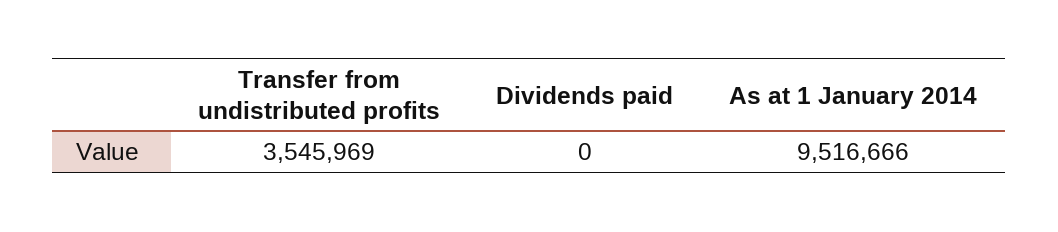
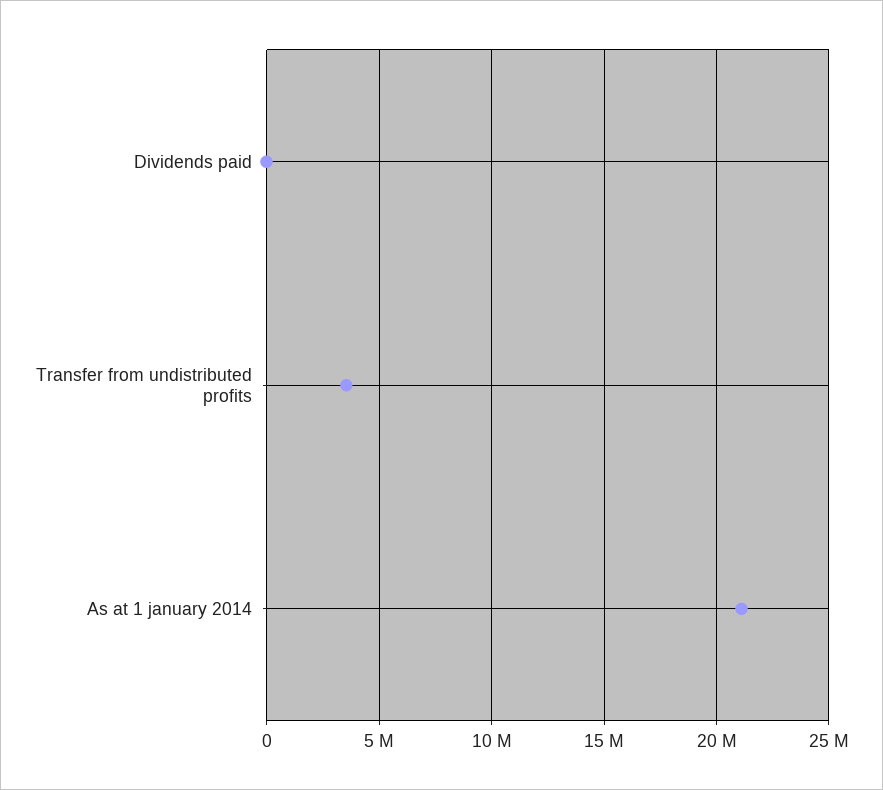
  {
    "Transfer from undistributed profits": 3545969,
    "Dividends paid": 0,
-   "As at 1 January 2014": 9516666
+   "As at 1 January 2014": 21000000
  }

